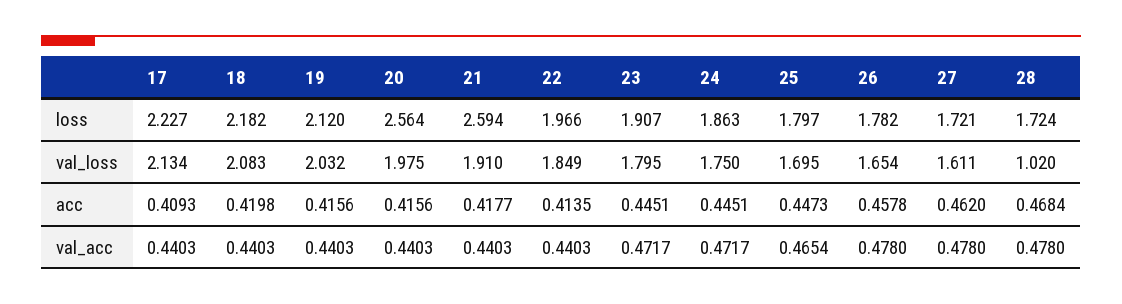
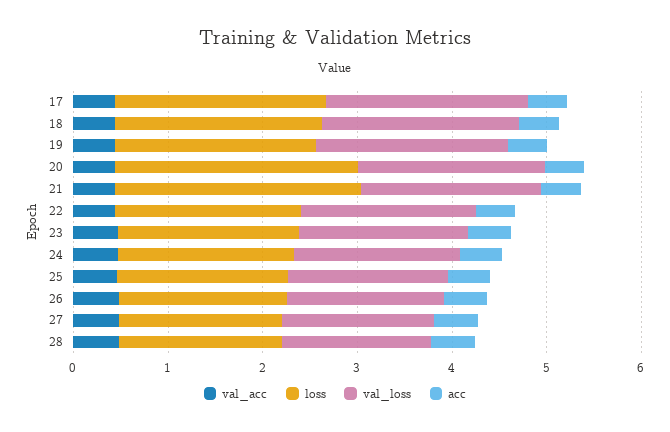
  {
    "loss": {
      "17": 2.227,
      "18": 2.182,
      "19": 2.12,
      "20": 2.564,
      "21": 2.594,
      "22": 1.966,
      "23": 1.907,
      "24": 1.863,
      "25": 1.797,
      "26": 1.782,
      "27": 1.721,
      "28": 1.724
    },
    "val_loss": {
      "17": 2.134,
      "18": 2.083,
      "19": 2.032,
      "20": 1.975,
      "21": 1.91,
      "22": 1.849,
      "23": 1.795,
      "24": 1.75,
      "25": 1.695,
      "26": 1.654,
      "27": 1.611,
-     "28": 1.02
+     "28": 1.6
    },
    "acc": {
      "17": 0.4093,
      "18": 0.4198,
      "19": 0.4156,
      "20": 0.4156,
      "21": 0.4177,
      "22": 0.4135,
      "23": 0.4451,
      "24": 0.4451,
      "25": 0.4473,
      "26": 0.4578,
      "27": 0.462,
      "28": 0.4684
    },
    "val_acc": {
      "17": 0.4403,
      "18": 0.4403,
      "19": 0.4403,
      "20": 0.4403,
      "21": 0.4403,
      "22": 0.4403,
      "23": 0.4717,
      "24": 0.4717,
      "25": 0.4654,
      "26": 0.478,
      "27": 0.478,
      "28": 0.478
    }
  }

